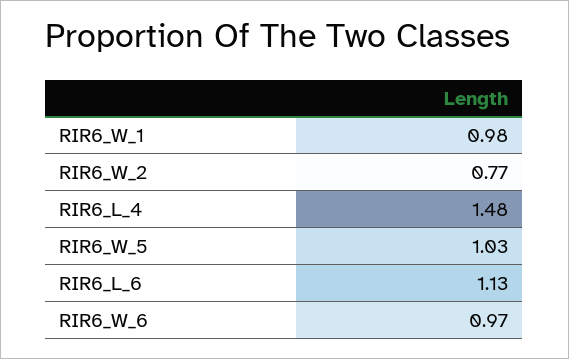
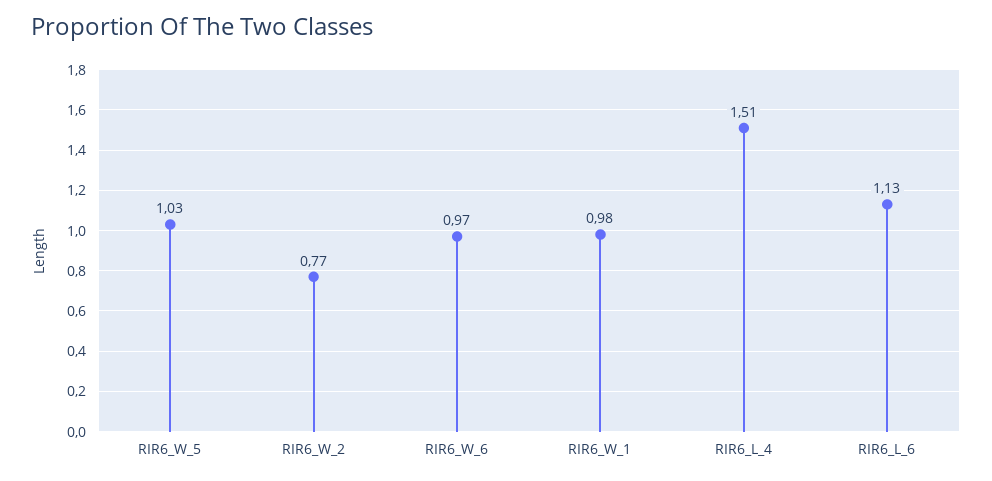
  {
    "RIR6_W_1": 0.98,
    "RIR6_W_2": 0.77,
-   "RIR6_L_4": 1.48,
+   "RIR6_L_4": 1.51,
    "RIR6_W_5": 1.03,
    "RIR6_L_6": 1.13,
    "RIR6_W_6": 0.97
  }

